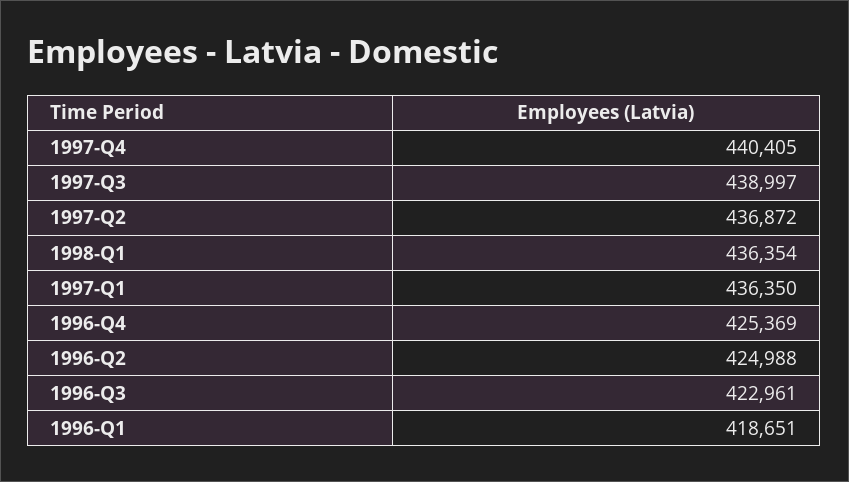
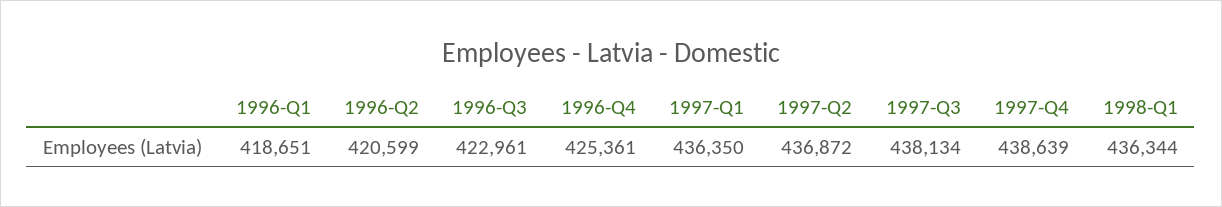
  {
-   "1997-Q4": 440405,
+   "1997-Q4": 438639,
-   "1997-Q3": 438997,
+   "1997-Q3": 438134,
    "1997-Q2": 436872,
-   "1998-Q1": 436354,
+   "1998-Q1": 436344,
    "1997-Q1": 436350,
-   "1996-Q4": 425369,
+   "1996-Q4": 425361,
-   "1996-Q2": 424988,
+   "1996-Q2": 420599,
    "1996-Q3": 422961,
    "1996-Q1": 418651
  }

